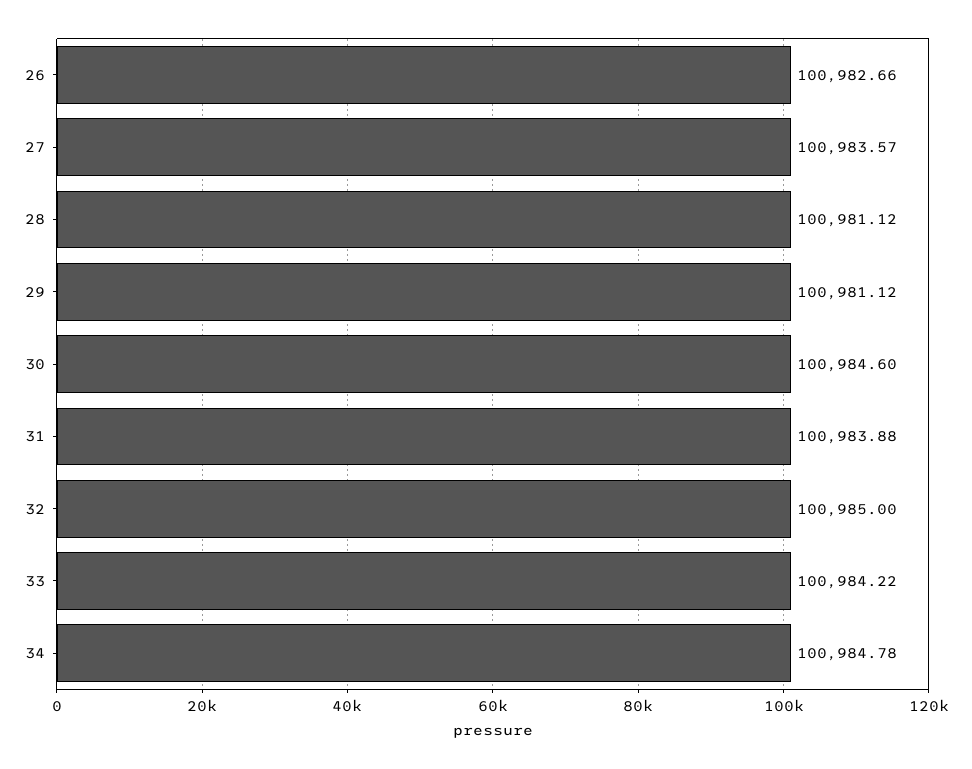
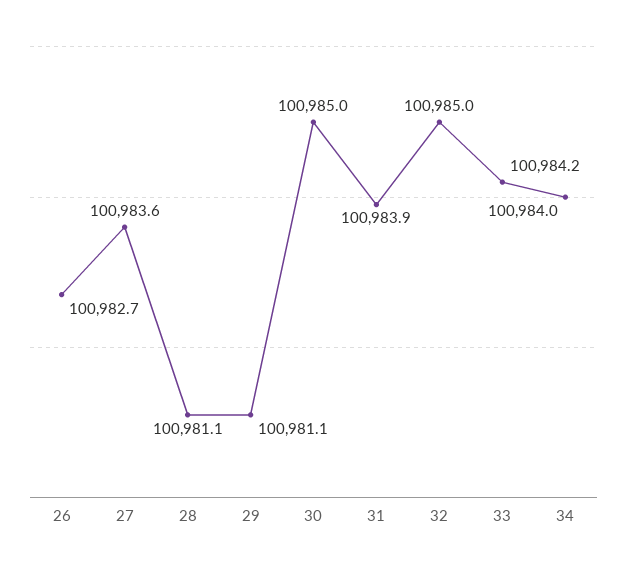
  {
    "26": 100982.66,
    "27": 100983.57,
    "28": 100981.12,
    "29": 100981.12,
-   "30": 100984.6,
+   "30": 100985,
    "31": 100983.88,
    "32": 100985,
    "33": 100984.22,
-   "34": 100984.78
+   "34": 100984
  }

